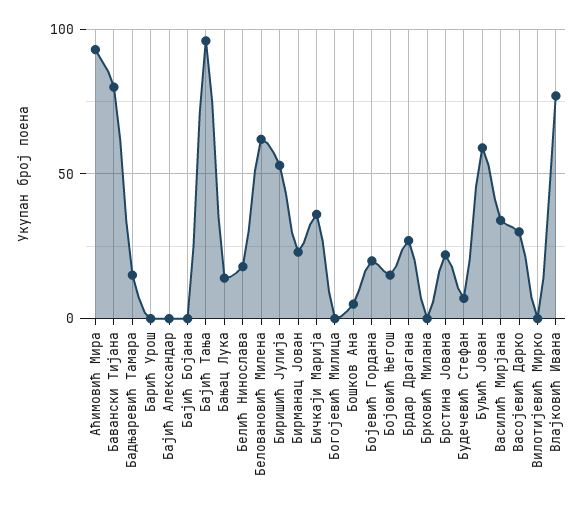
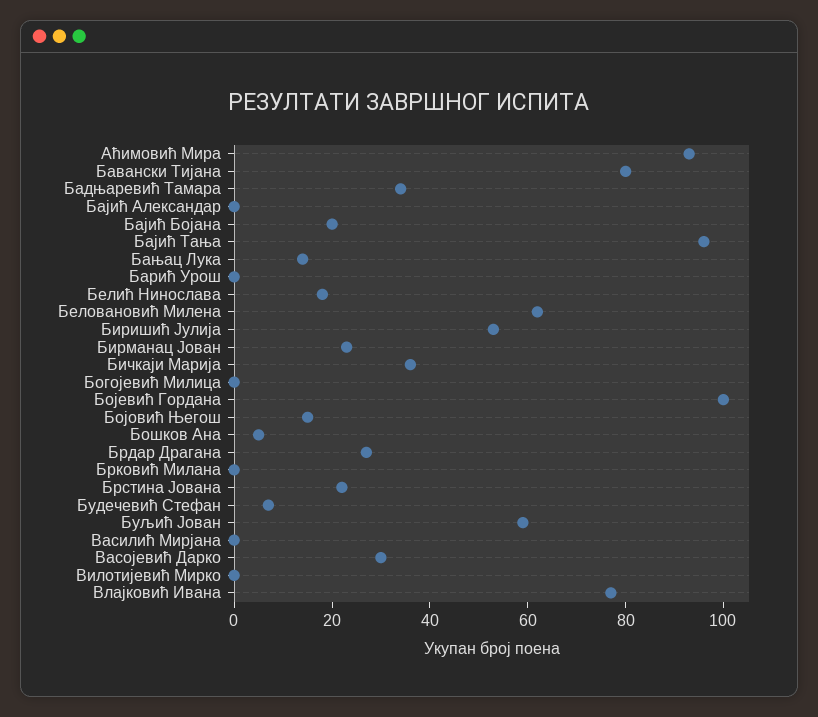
  {
    "Аћимовић Мира": 95,
    "Бавански Тијана": 80,
-   "Бадњаревић Тамара": 15,
+   "Бадњаревић Тамара": 35,
    "Барић Урош": 0,
    "Бајић Александар": 0,
-   "Бајић Бојана": 0,
+   "Бајић Бојана": 20,
    "Бајић Тања": 95,
    "Бањац Лука": 15,
    "Белић Нинослава": 20,
    "Беловановић Милена": 60,
    "Биришић Јулија": 55,
    "Бирманац Јован": 25,
    "Бичкаји Марија": 35,
    "Богојевић Милица": 0,
    "Бошков Ана": 5,
-   "Бојевић Гордана": 20,
+   "Бојевић Гордана": 100,
    "Бојовић Његош": 15,
    "Брдар Драгана": 25,
    "Брковић Милана": 0,
    "Брстина Јована": 20,
    "Будечевић Стефан": 5,
    "Буљић Јован": 60,
-   "Василић Мирјана": 35,
+   "Василић Мирјана": 0,
    "Васојевић Дарко": 30,
    "Вилотијевић Мирко": 0,
    "Влајковић Ивана": 75
  }

